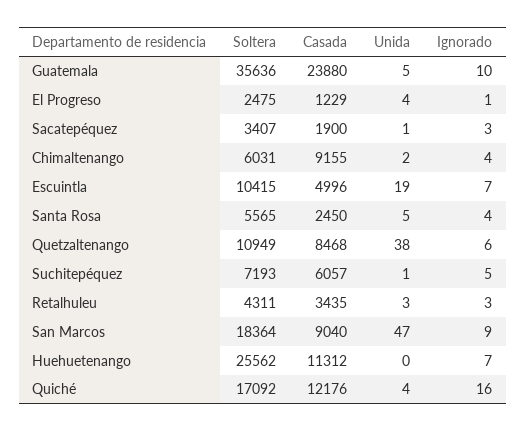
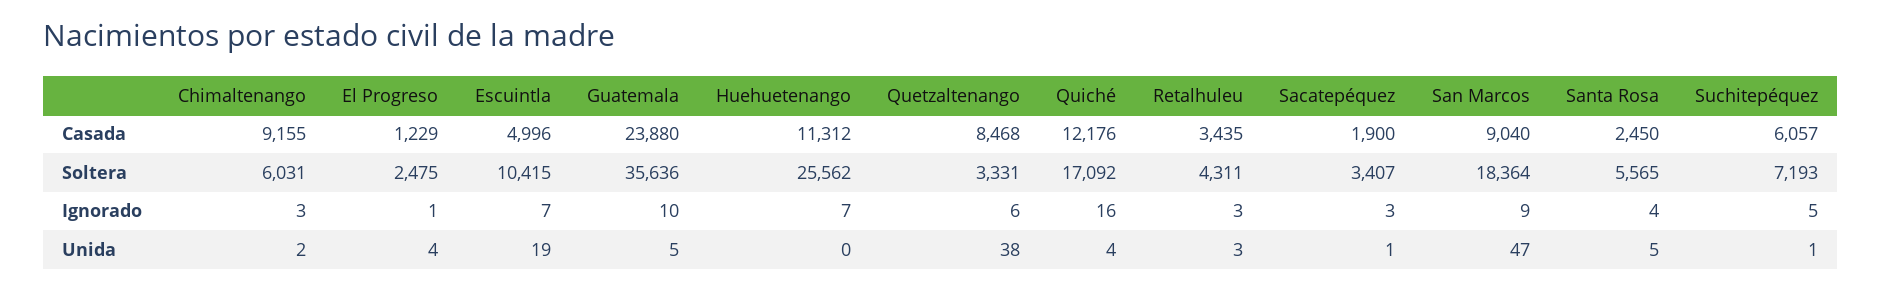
  {
    "Soltera": {
      "Guatemala": 35636,
      "El Progreso": 2475,
      "Sacatepéquez": 3407,
      "Chimaltenango": 6031,
      "Escuintla": 10415,
      "Santa Rosa": 5565,
-     "Quetzaltenango": 10949,
+     "Quetzaltenango": 3331,
      "Suchitepéquez": 7193,
      "Retalhuleu": 4311,
      "San Marcos": 18364,
      "Huehuetenango": 25562,
      "Quiché": 17092
    },
    "Casada": {
      "Guatemala": 23880,
      "El Progreso": 1229,
      "Sacatepéquez": 1900,
      "Chimaltenango": 9155,
      "Escuintla": 4996,
      "Santa Rosa": 2450,
      "Quetzaltenango": 8468,
      "Suchitepéquez": 6057,
      "Retalhuleu": 3435,
      "San Marcos": 9040,
      "Huehuetenango": 11312,
      "Quiché": 12176
    },
    "Unida": {
      "Guatemala": 5,
      "El Progreso": 4,
      "Sacatepéquez": 1,
      "Chimaltenango": 2,
      "Escuintla": 19,
      "Santa Rosa": 5,
      "Quetzaltenango": 38,
      "Suchitepéquez": 1,
      "Retalhuleu": 3,
      "San Marcos": 47,
      "Huehuetenango": 0,
      "Quiché": 4
    },
    "Ignorado": {
      "Guatemala": 10,
      "El Progreso": 1,
      "Sacatepéquez": 3,
-     "Chimaltenango": 4,
+     "Chimaltenango": 3,
      "Escuintla": 7,
      "Santa Rosa": 4,
      "Quetzaltenango": 6,
      "Suchitepéquez": 5,
      "Retalhuleu": 3,
      "San Marcos": 9,
      "Huehuetenango": 7,
      "Quiché": 16
    }
  }

